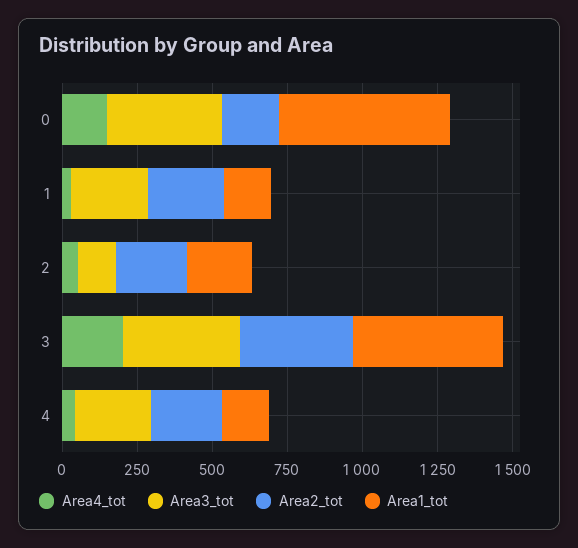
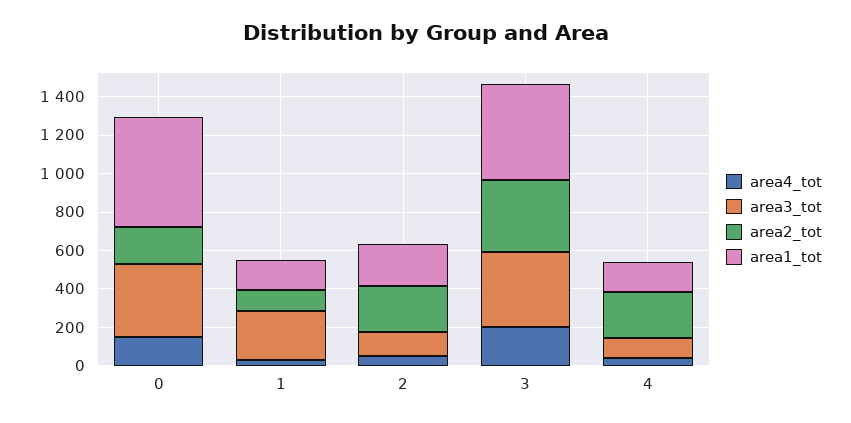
  {
    "Area4_tot": {
      "0": 150,
      "1": 50,
      "2": 50,
      "3": 200,
      "4": 50
    },
    "Area3_tot": {
      "0": 400,
      "1": 250,
      "2": 150,
      "3": 400,
-     "4": 250
+     "4": 100
    },
    "Area2_tot": {
      "0": 200,
-     "1": 250,
+     "1": 100,
      "2": 250,
      "3": 350,
      "4": 250
    },
    "Area1_tot": {
      "0": 550,
      "1": 150,
      "2": 200,
      "3": 500,
      "4": 150
    }
  }

